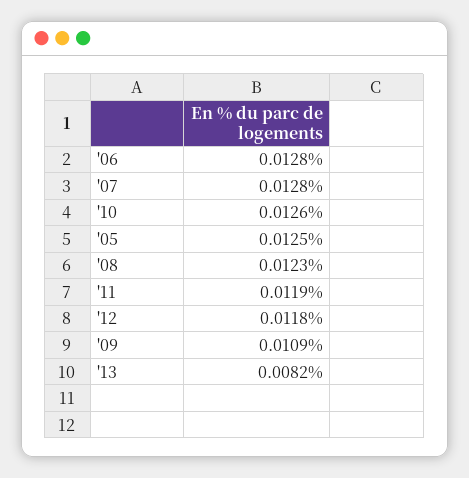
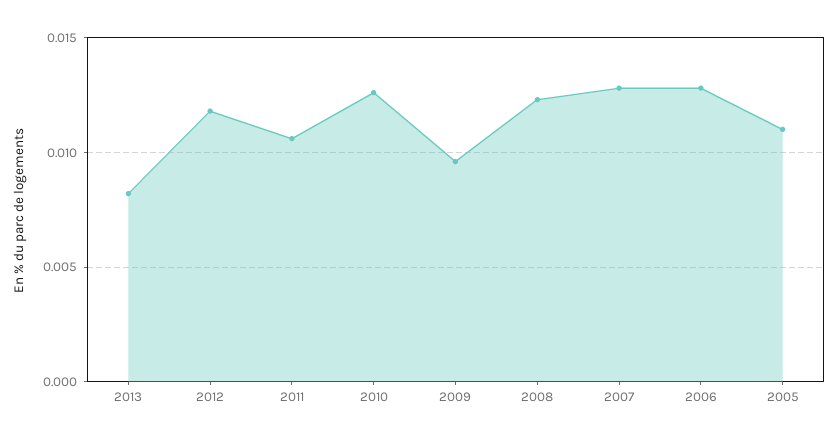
  {
    "'06": 0.0128,
    "'07": 0.0128,
    "'10": 0.0126,
-   "'05": 0.0125,
+   "'05": 0.011,
    "'08": 0.0123,
-   "'11": 0.0119,
+   "'11": 0.0105,
    "'12": 0.0118,
-   "'09": 0.0109,
+   "'09": 0.0095,
    "'13": 0.0082
  }

